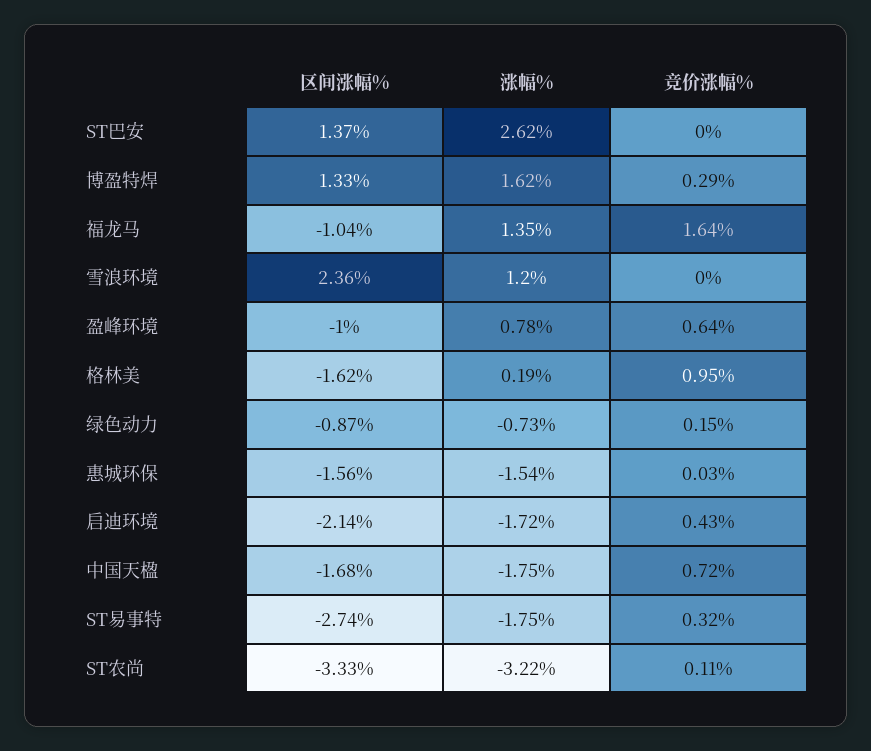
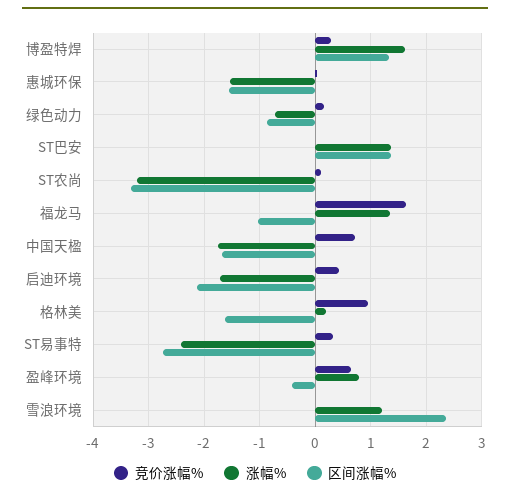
  {
    "区间涨幅%": {
      "ST巴安": 1.37,
      "博盈特焊": 1.33,
      "福龙马": -1.04,
      "雪浪环境": 2.36,
-     "盈峰环境": -1,
+     "盈峰环境": -0.4,
      "格林美": -1.62,
      "绿色动力": -0.87,
      "惠城环保": -1.56,
      "启迪环境": -2.14,
      "中国天楹": -1.68,
      "ST易事特": -2.74,
      "ST农尚": -3.33
    },
    "涨幅%": {
-     "ST巴安": 2.62,
+     "ST巴安": 1.4,
      "博盈特焊": 1.62,
      "福龙马": 1.35,
      "雪浪环境": 1.2,
      "盈峰环境": 0.78,
      "格林美": 0.19,
      "绿色动力": -0.73,
      "惠城环保": -1.54,
      "启迪环境": -1.72,
      "中国天楹": -1.75,
-     "ST易事特": -1.75,
+     "ST易事特": -2.4,
      "ST农尚": -3.22
    },
    "竞价涨幅%": {
      "ST巴安": 0,
      "博盈特焊": 0.29,
      "福龙马": 1.64,
      "雪浪环境": 0,
      "盈峰环境": 0.64,
      "格林美": 0.95,
      "绿色动力": 0.15,
      "惠城环保": 0.03,
      "启迪环境": 0.43,
      "中国天楹": 0.72,
      "ST易事特": 0.32,
      "ST农尚": 0.11
    }
  }

